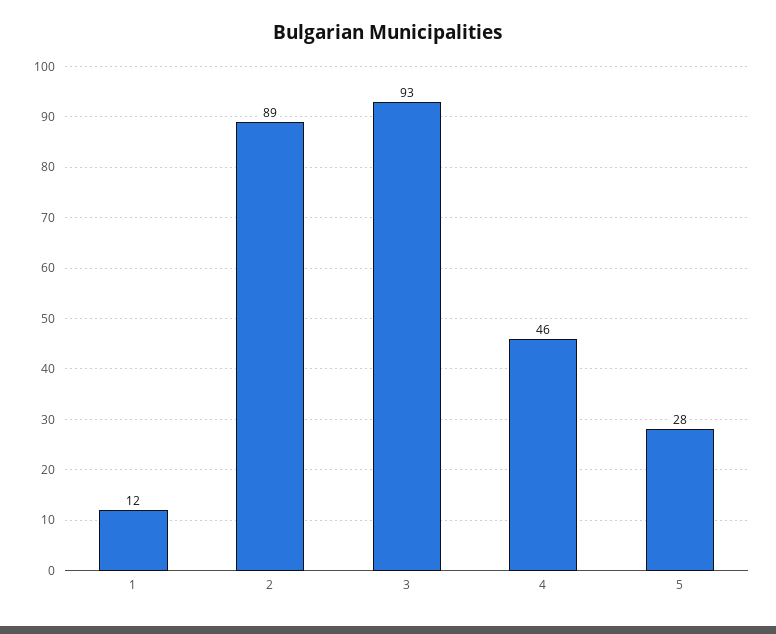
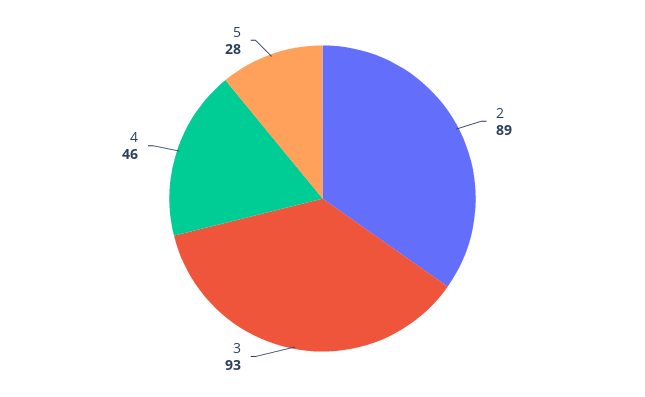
  {
-   "1": 12,
    "2": 89,
    "3": 93,
    "4": 46,
    "5": 28
  }

